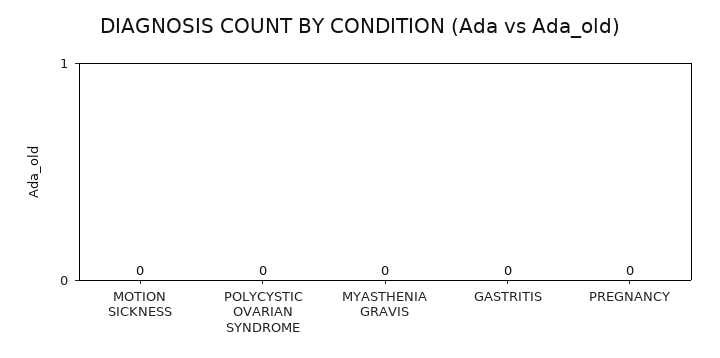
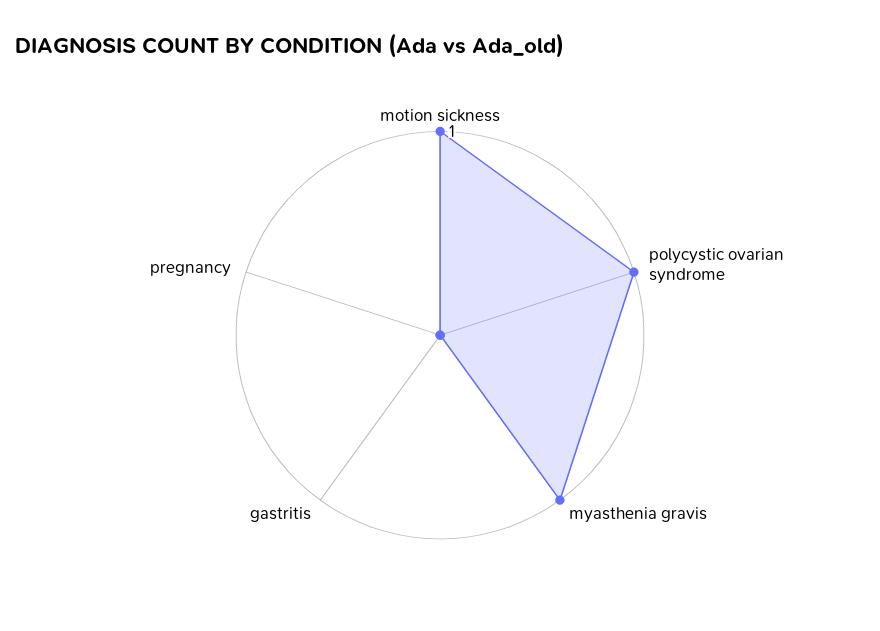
  {
-   "MOTION SICKNESS": 0,
+   "MOTION SICKNESS": 1,
-   "POLYCYSTIC OVARIAN SYNDROME": 0,
+   "POLYCYSTIC OVARIAN SYNDROME": 1,
-   "MYASTHENIA GRAVIS": 0,
+   "MYASTHENIA GRAVIS": 1,
    "GASTRITIS": 0,
    "PREGNANCY": 0
  }

